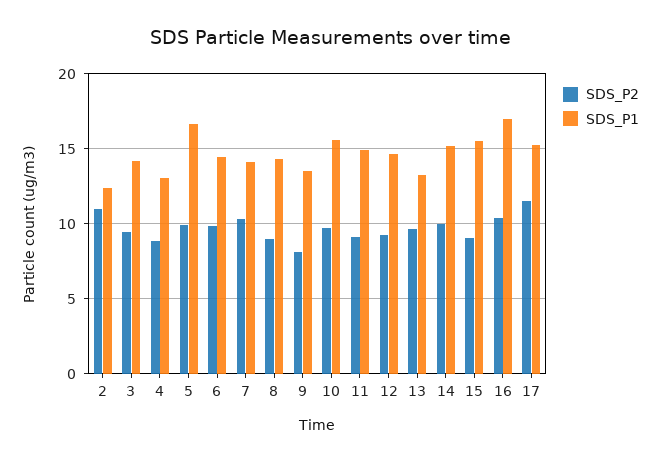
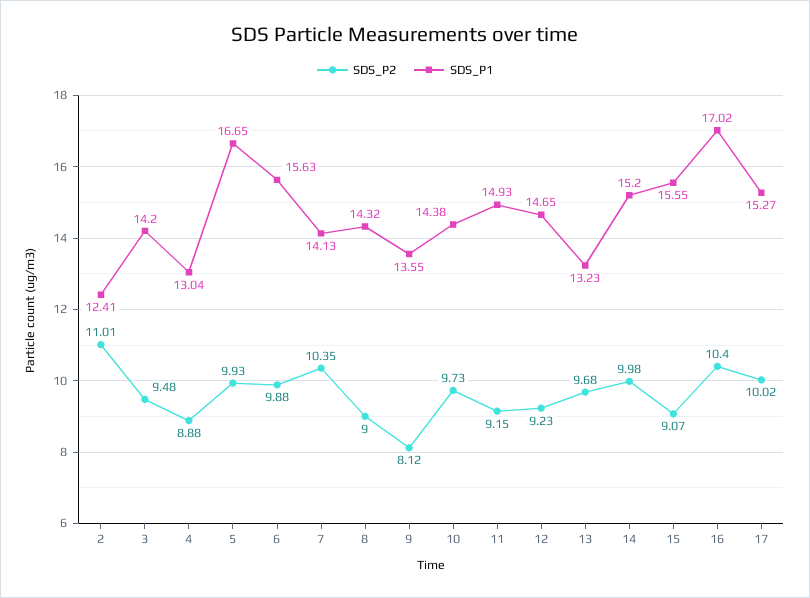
  {
    "SDS_P2": {
      "2": 11.01,
      "3": 9.48,
      "4": 8.88,
      "5": 9.93,
      "6": 9.88,
      "7": 10.35,
      "8": 9,
      "9": 8.12,
      "10": 9.73,
      "11": 9.15,
      "12": 9.23,
      "13": 9.68,
      "14": 9.98,
      "15": 9.07,
      "16": 10.4,
-     "17": 11.5
+     "17": 10.02
    },
    "SDS_P1": {
      "2": 12.41,
      "3": 14.2,
      "4": 13.04,
      "5": 16.65,
-     "6": 14.5,
+     "6": 15.63,
      "7": 14.13,
      "8": 14.32,
      "9": 13.55,
-     "10": 15.5,
+     "10": 14.38,
      "11": 14.93,
      "12": 14.65,
      "13": 13.23,
      "14": 15.2,
      "15": 15.55,
      "16": 17.02,
      "17": 15.27
    }
  }

